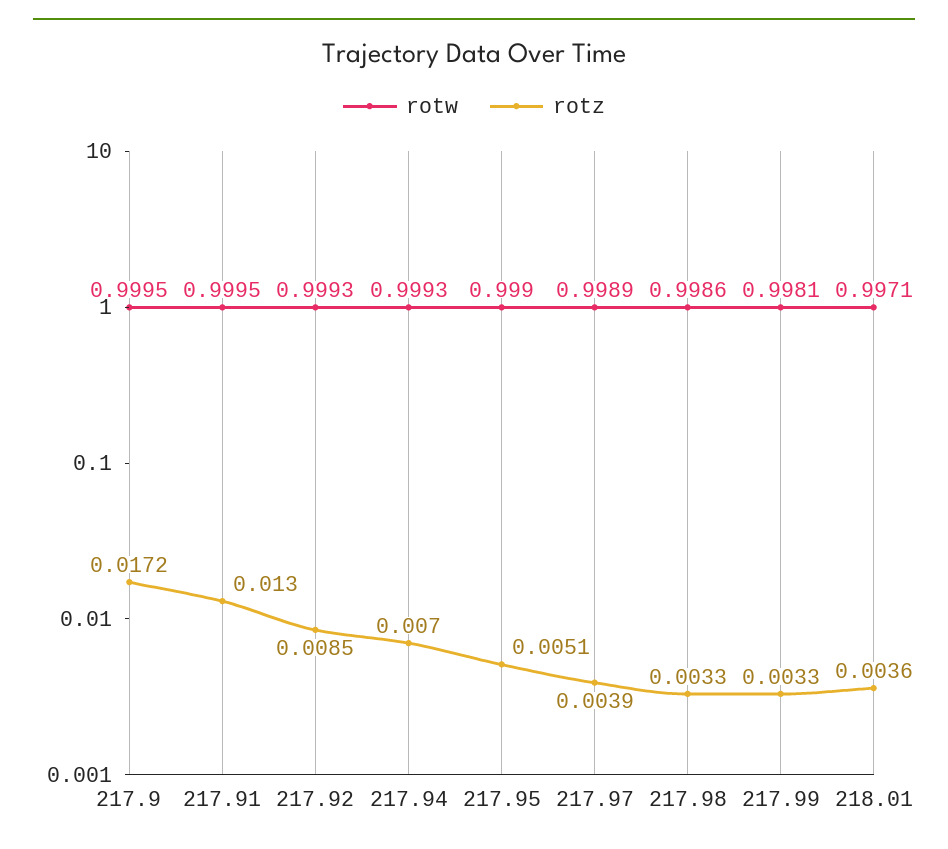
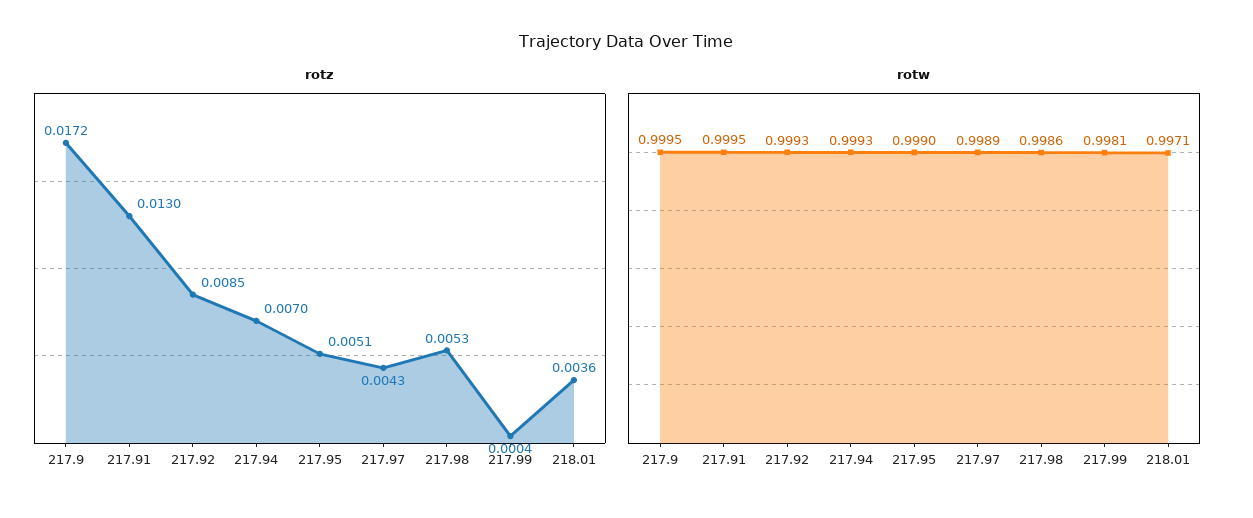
  {
    "rotw": {
      "217.9": 0.9995,
      "217.91": 0.9995,
      "217.92": 0.9993,
      "217.94": 0.9993,
      "217.95": 0.999,
      "217.97": 0.9989,
      "217.98": 0.9986,
      "217.99": 0.9981,
      "218.01": 0.9971
    },
    "rotz": {
      "217.9": 0.0172,
      "217.91": 0.013,
      "217.92": 0.0085,
      "217.94": 0.007,
      "217.95": 0.0051,
-     "217.97": 0.0039,
+     "217.97": 0.0043,
-     "217.98": 0.0033,
+     "217.98": 0.0053,
-     "217.99": 0.0033,
+     "217.99": 0.0004,
      "218.01": 0.0036
    }
  }

